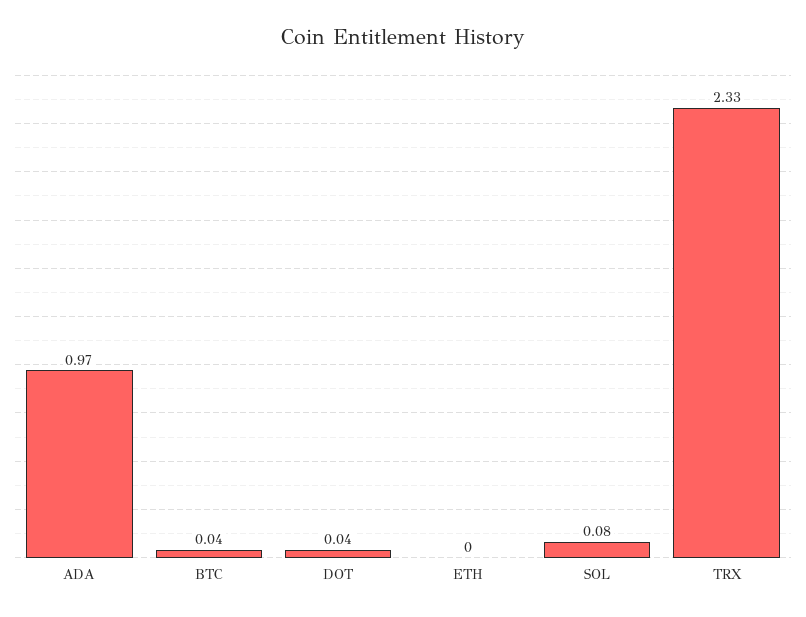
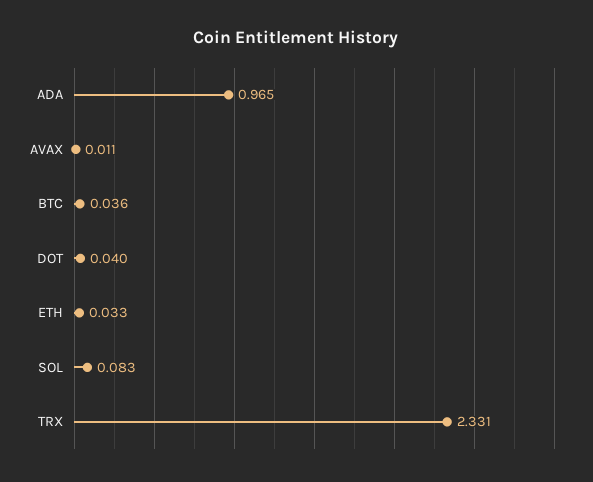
  {
    "ADA": 0.965,
    "BTC": 0.036,
    "DOT": 0.04,
-   "ETH": 0,
+   "ETH": 0.033,
    "SOL": 0.083,
-   "TRX": 2.331
+   "TRX": 2.331,
+   "AVAX": 0.011
  }

